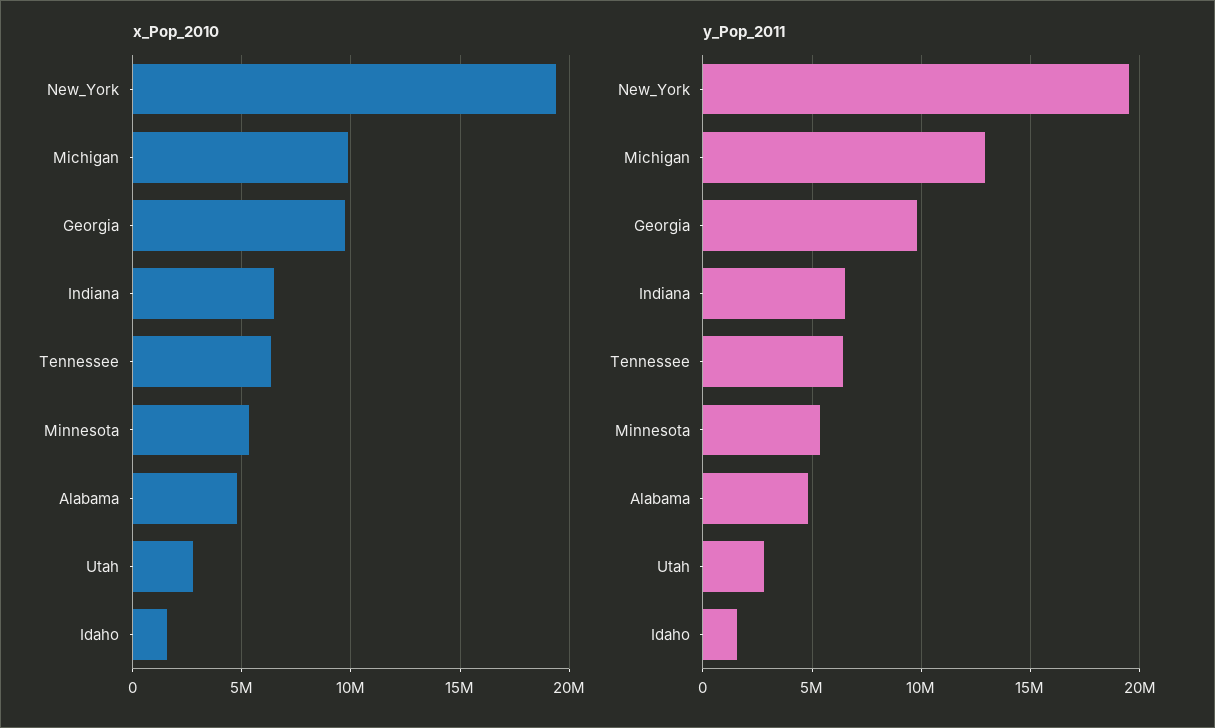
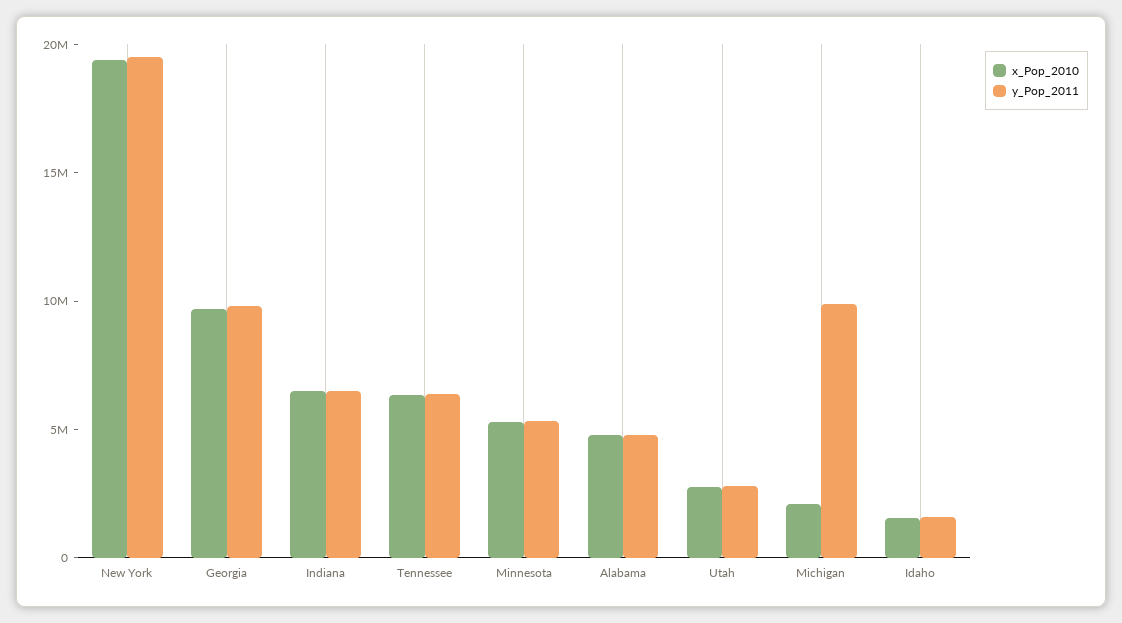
  {
    "x_Pop_2010": {
      "New_York": 19500000,
-     "Michigan": 10000000,
+     "Michigan": 2000000,
      "Georgia": 9500000,
      "Indiana": 6500000,
      "Tennessee": 6500000,
      "Minnesota": 5500000,
      "Alabama": 5000000,
      "Utah": 3000000,
      "Idaho": 1500000
    },
    "y_Pop_2011": {
      "New_York": 19500000,
-     "Michigan": 13000000,
+     "Michigan": 10000000,
      "Georgia": 10000000,
      "Indiana": 6500000,
      "Tennessee": 6500000,
      "Minnesota": 5500000,
      "Alabama": 5000000,
      "Utah": 3000000,
      "Idaho": 1500000
    }
  }

